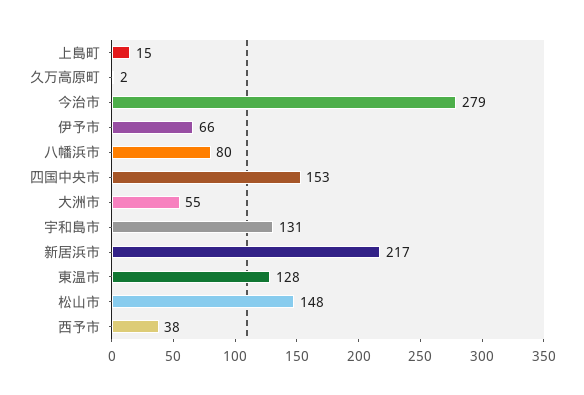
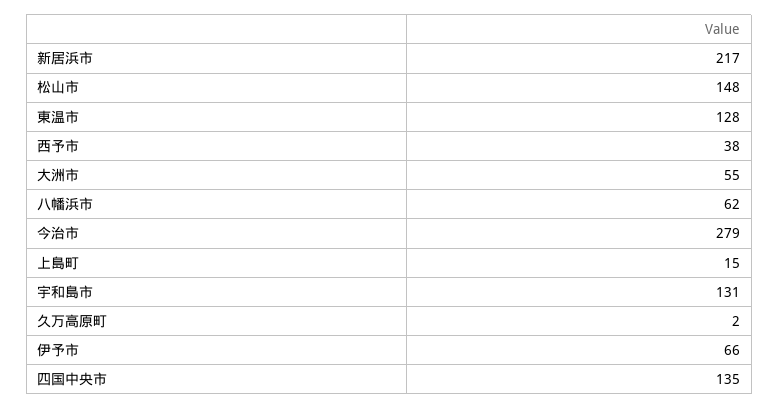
  {
    "上島町": 15,
    "久万高原町": 2,
    "今治市": 279,
    "伊予市": 66,
-   "八幡浜市": 80,
+   "八幡浜市": 62,
-   "四国中央市": 153,
+   "四国中央市": 135,
    "大洲市": 55,
    "宇和島市": 131,
    "新居浜市": 217,
    "東温市": 128,
    "松山市": 148,
    "西予市": 38
  }

